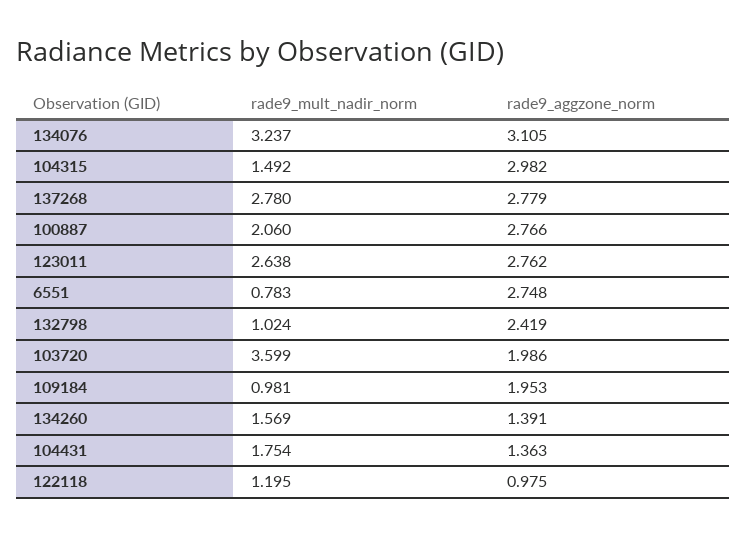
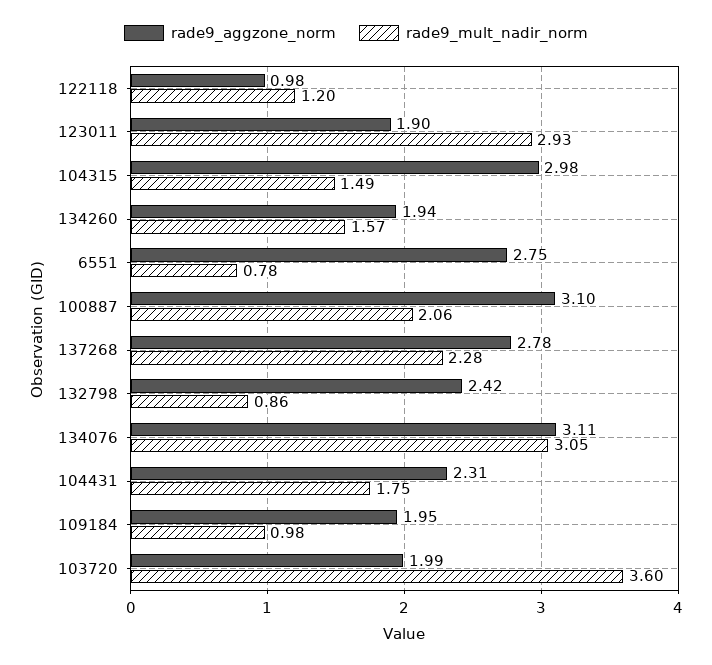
  {
    "rade9_mult_nadir_norm": {
-     "134076": 3.237,
+     "134076": 3.05,
      "104315": 1.492,
-     "137268": 2.78,
+     "137268": 2.28,
      "100887": 2.06,
-     "123011": 2.638,
+     "123011": 2.93,
      "6551": 0.783,
-     "132798": 1.024,
+     "132798": 0.86,
      "103720": 3.599,
      "109184": 0.981,
      "134260": 1.569,
      "104431": 1.754,
      "122118": 1.195
    },
    "rade9_aggzone_norm": {
      "134076": 3.105,
      "104315": 2.982,
      "137268": 2.779,
-     "100887": 2.766,
+     "100887": 3.1,
-     "123011": 2.762,
+     "123011": 1.9,
      "6551": 2.748,
      "132798": 2.419,
      "103720": 1.986,
      "109184": 1.953,
-     "134260": 1.391,
+     "134260": 1.94,
-     "104431": 1.363,
+     "104431": 2.31,
      "122118": 0.975
    }
  }

